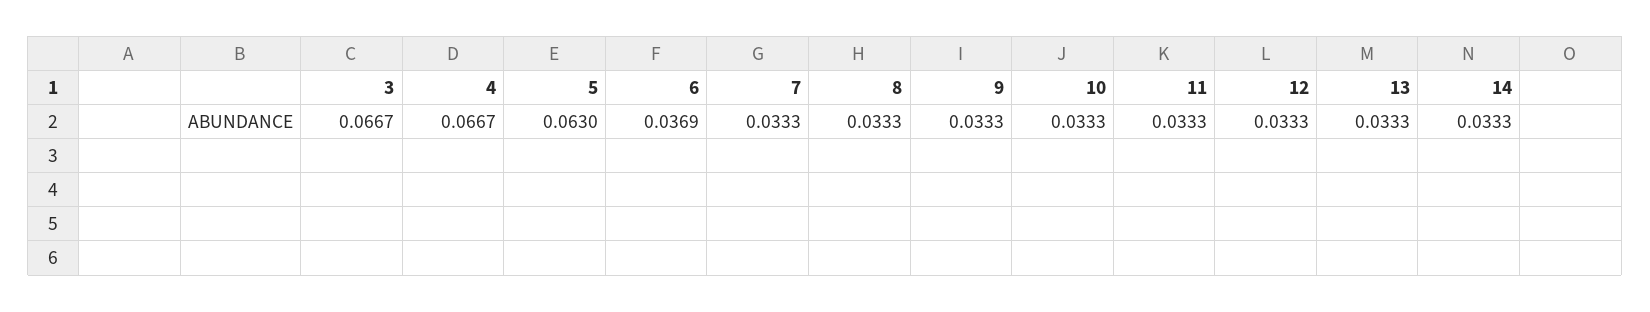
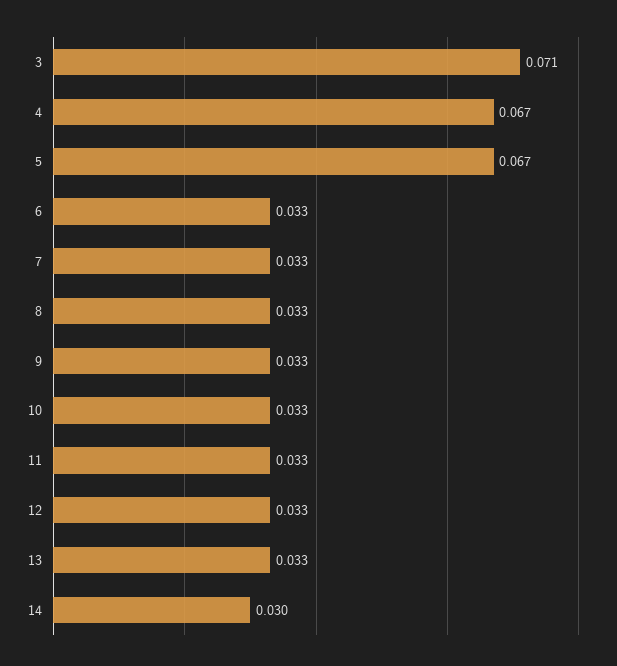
  {
-   "3": 0.0667,
+   "3": 0.071,
    "4": 0.0667,
-   "5": 0.063,
+   "5": 0.067,
-   "6": 0.0369,
+   "6": 0.033,
    "7": 0.0333,
    "8": 0.0333,
    "9": 0.0333,
    "10": 0.0333,
    "11": 0.0333,
    "12": 0.0333,
    "13": 0.0333,
-   "14": 0.0333
+   "14": 0.03
  }

